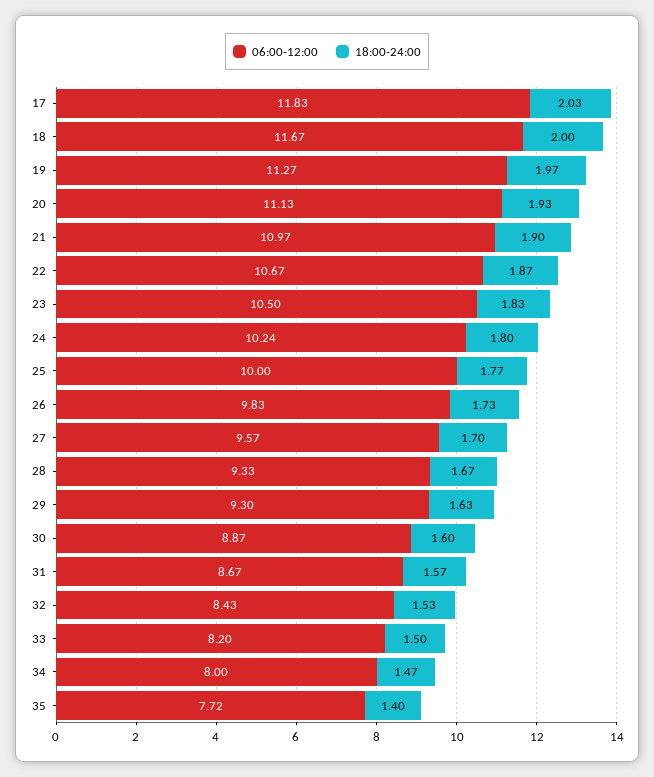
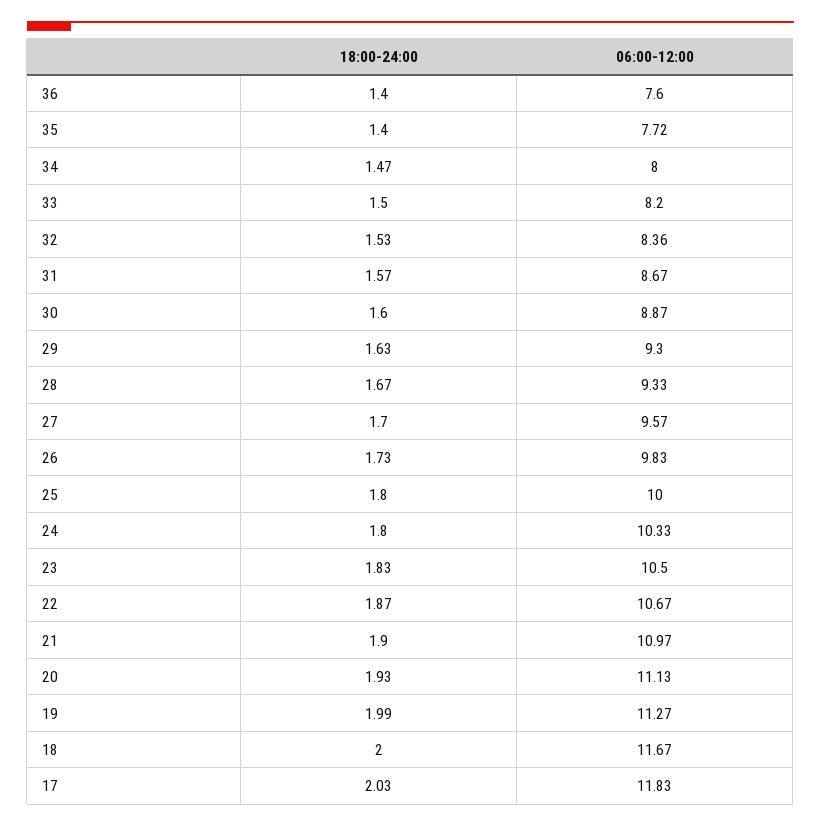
  {
    "06:00-12:00": {
      "17": 11.83,
      "18": 11.67,
      "19": 11.27,
      "20": 11.13,
      "21": 10.97,
      "22": 10.67,
      "23": 10.5,
-     "24": 10.24,
+     "24": 10.33,
      "25": 10,
      "26": 9.83,
      "27": 9.57,
      "28": 9.33,
      "29": 9.3,
      "30": 8.87,
      "31": 8.67,
-     "32": 8.43,
+     "32": 8.36,
      "33": 8.2,
      "34": 8,
-     "35": 7.72
+     "35": 7.72,
+     "36": 7.6
    },
    "18:00-24:00": {
      "17": 2.03,
      "18": 2,
-     "19": 1.97,
+     "19": 1.99,
      "20": 1.93,
      "21": 1.9,
      "22": 1.87,
      "23": 1.83,
      "24": 1.8,
-     "25": 1.77,
+     "25": 1.8,
      "26": 1.73,
      "27": 1.7,
      "28": 1.67,
      "29": 1.63,
      "30": 1.6,
      "31": 1.57,
      "32": 1.53,
      "33": 1.5,
      "34": 1.47,
-     "35": 1.4
+     "35": 1.4,
+     "36": 1.4
    }
  }

